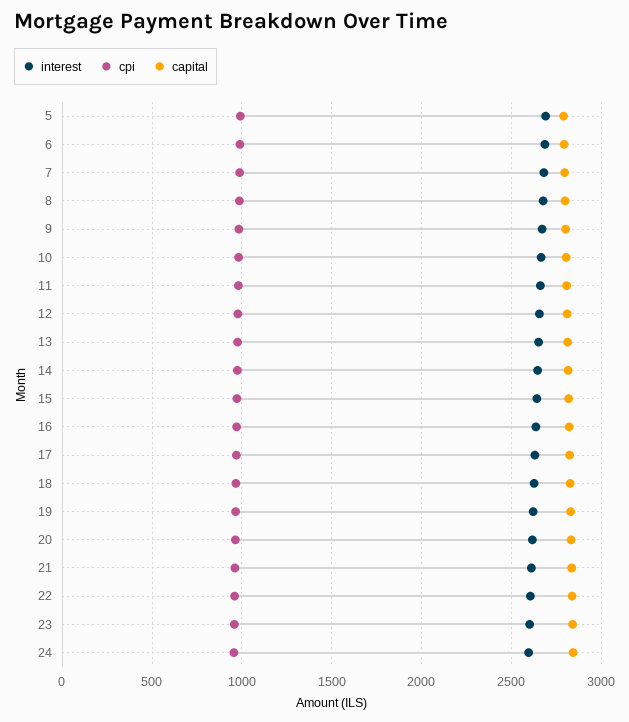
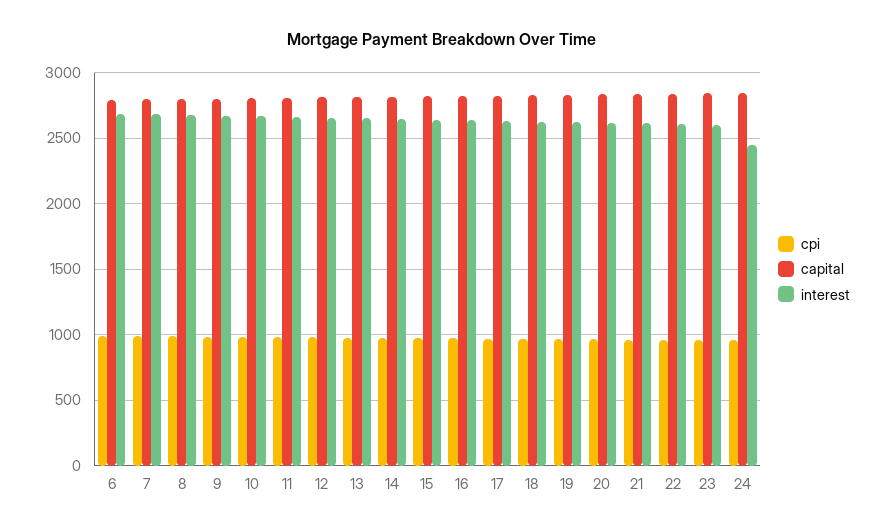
  {
    "interest": {
-     "5": 2700,
      "6": 2700,
      "7": 2700,
      "8": 2700,
      "9": 2650,
      "10": 2650,
      "11": 2650,
      "12": 2650,
      "13": 2650,
      "14": 2650,
      "15": 2650,
      "16": 2650,
      "17": 2650,
      "18": 2650,
      "19": 2600,
      "20": 2600,
      "21": 2600,
      "22": 2600,
      "23": 2600,
-     "24": 2600
+     "24": 2450
    },
    "cpi": {
-     "5": 1000,
      "6": 1000,
      "7": 1000,
      "8": 1000,
      "9": 1000,
      "10": 1000,
      "11": 1000,
      "12": 1000,
      "13": 1000,
      "14": 950,
      "15": 950,
      "16": 950,
      "17": 950,
      "18": 950,
      "19": 950,
      "20": 950,
      "21": 950,
      "22": 950,
      "23": 950,
      "24": 950
    },
    "capital": {
-     "5": 2800,
      "6": 2800,
      "7": 2800,
      "8": 2800,
      "9": 2800,
      "10": 2800,
      "11": 2800,
      "12": 2800,
      "13": 2800,
      "14": 2800,
      "15": 2800,
      "16": 2800,
      "17": 2850,
      "18": 2850,
      "19": 2850,
      "20": 2850,
      "21": 2850,
      "22": 2850,
      "23": 2850,
      "24": 2850
    }
  }

